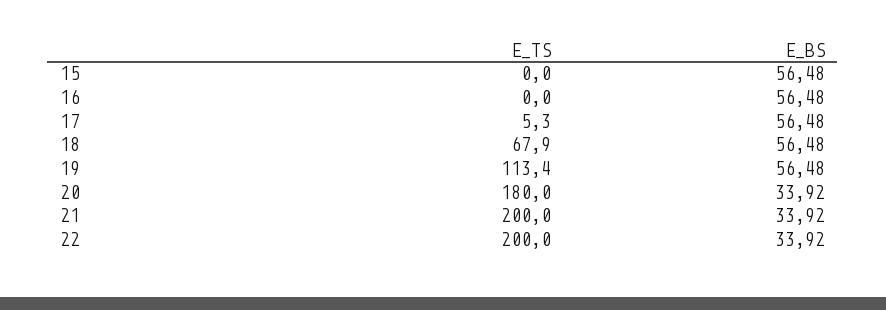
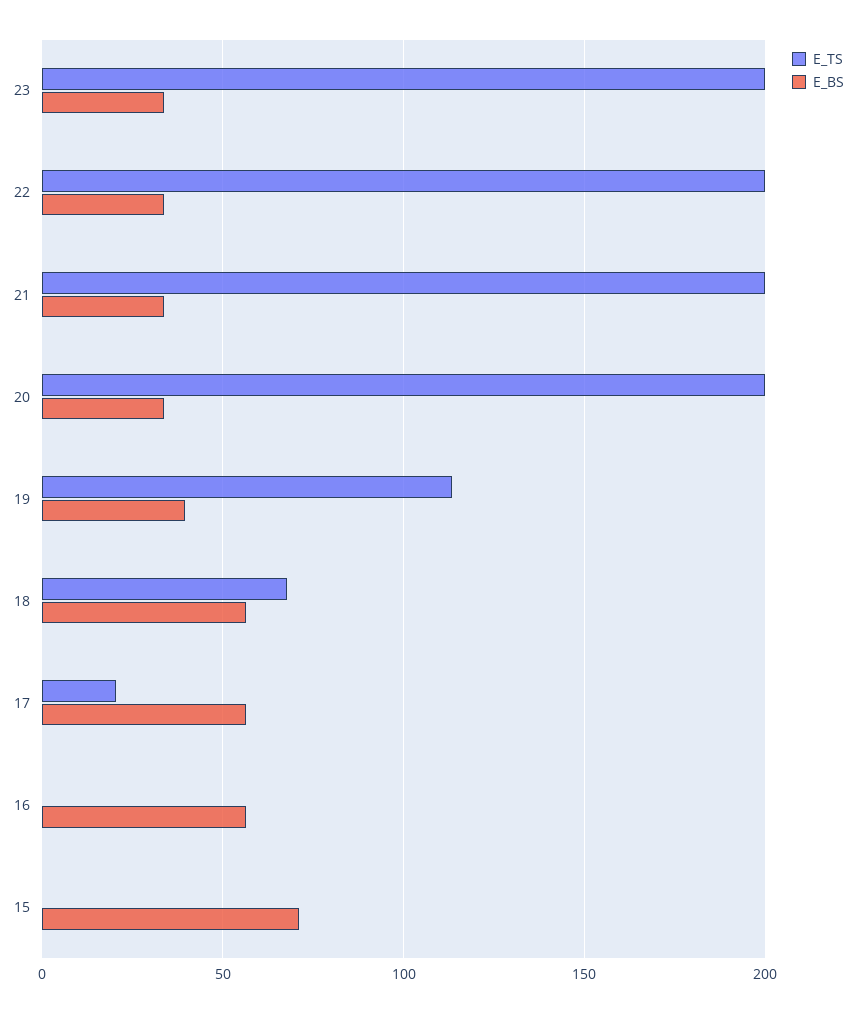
  {
    "E_TS": {
      "15": 0,
      "16": 0,
-     "17": 5.3,
+     "17": 20,
      "18": 67.9,
      "19": 113.4,
-     "20": 180,
+     "20": 200,
      "21": 200,
-     "22": 200
+     "22": 200,
+     "23": 200
    },
    "E_BS": {
-     "15": 56.48,
+     "15": 70,
      "16": 56.48,
      "17": 56.48,
      "18": 56.48,
-     "19": 56.48,
+     "19": 40,
      "20": 33.92,
      "21": 33.92,
-     "22": 33.92
+     "22": 33.92,
+     "23": 35
    }
  }

